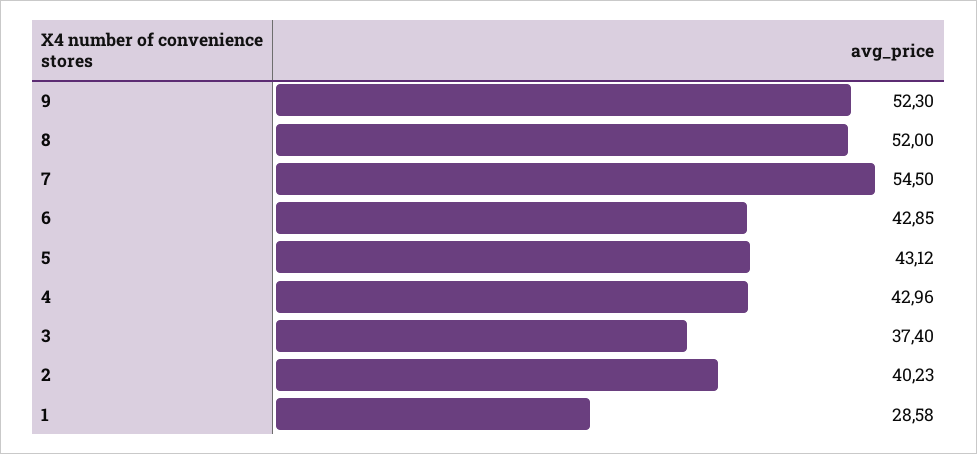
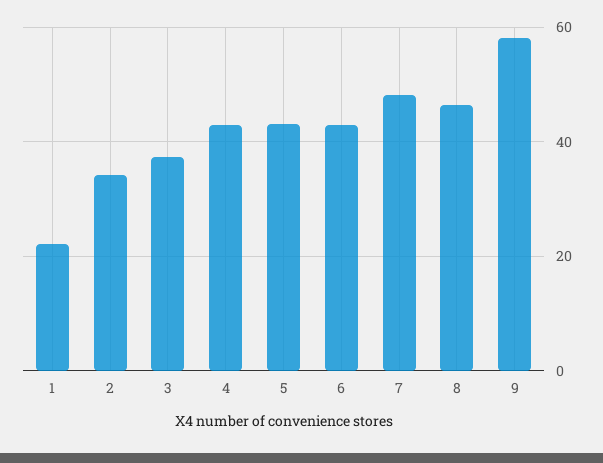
  {
-   "9": 52.3,
+   "9": 58,
-   "8": 52,
+   "8": 46,
-   "7": 54.5,
+   "7": 48,
    "6": 42.85,
    "5": 43.12,
    "4": 42.96,
    "3": 37.4,
-   "2": 40.23,
+   "2": 34,
-   "1": 28.58
+   "1": 22
  }

